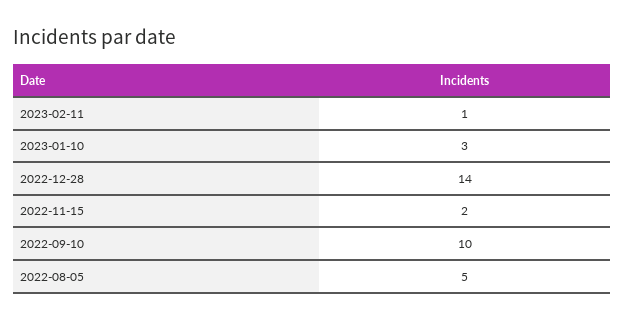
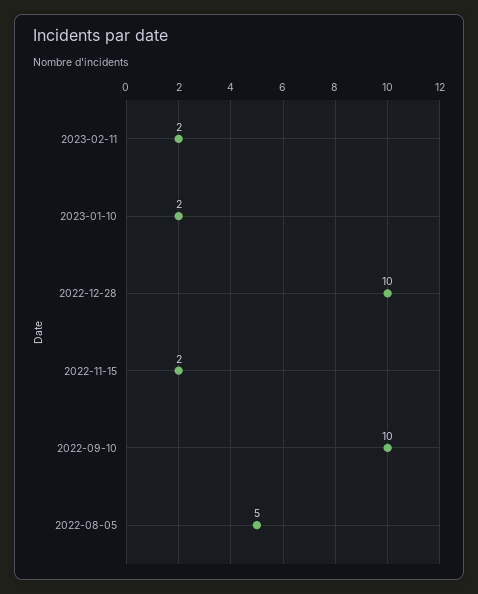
  {
-   "2023-02-11": 1,
+   "2023-02-11": 2,
-   "2023-01-10": 3,
+   "2023-01-10": 2,
-   "2022-12-28": 14,
+   "2022-12-28": 10,
    "2022-11-15": 2,
    "2022-09-10": 10,
    "2022-08-05": 5
  }

